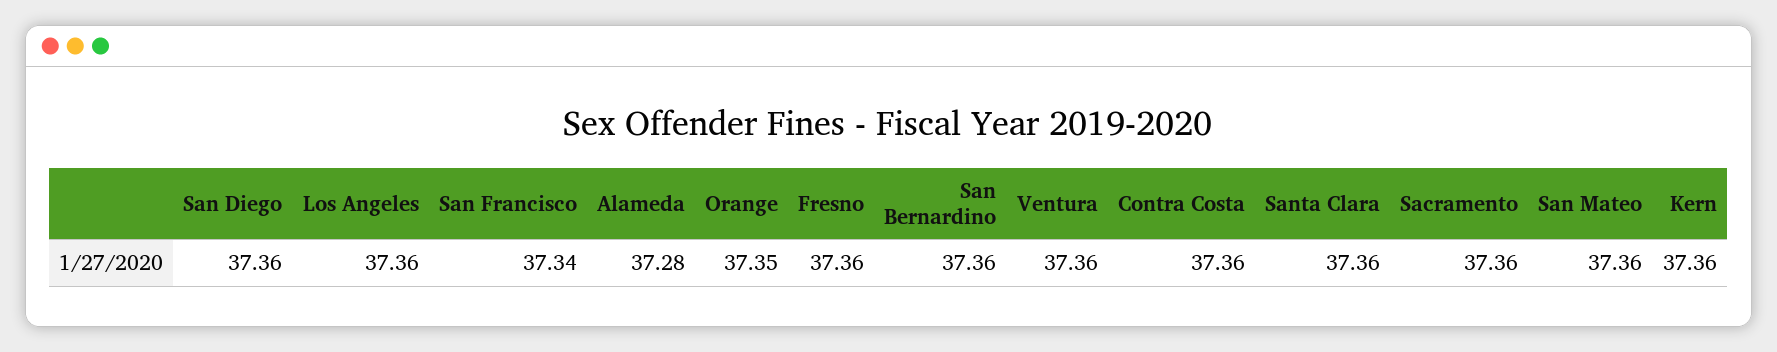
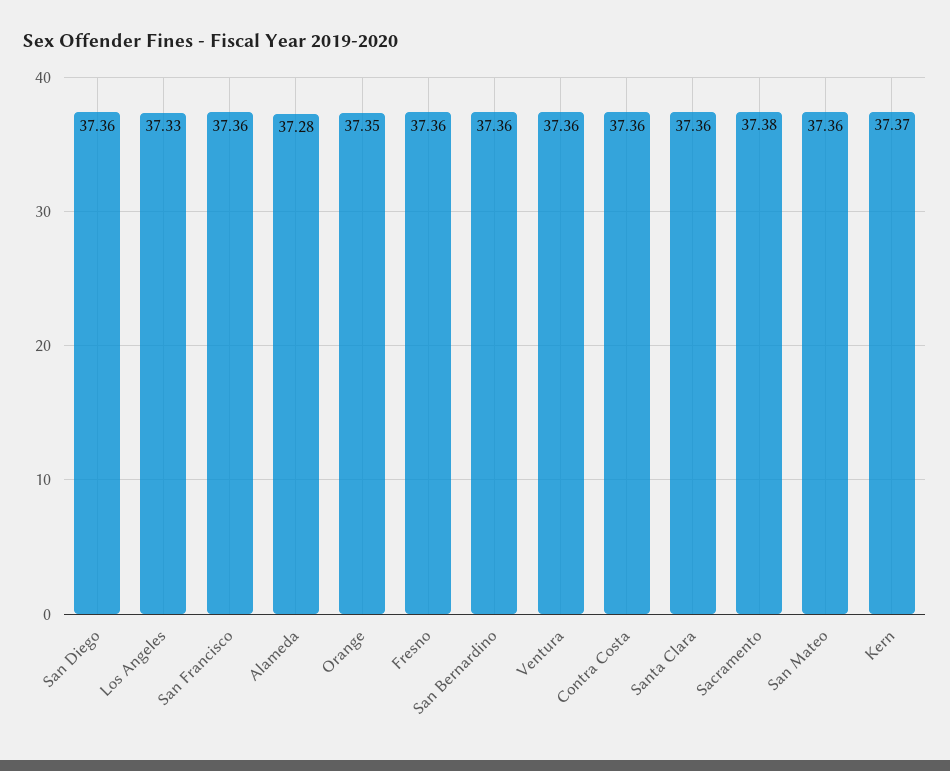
  {
    "San Diego": 37.36,
-   "Los Angeles": 37.36,
+   "Los Angeles": 37.33,
-   "San Francisco": 37.34,
+   "San Francisco": 37.36,
    "Alameda": 37.28,
    "Orange": 37.35,
    "Fresno": 37.36,
    "San Bernardino": 37.36,
    "Ventura": 37.36,
    "Contra Costa": 37.36,
    "Santa Clara": 37.36,
-   "Sacramento": 37.36,
+   "Sacramento": 37.38,
    "San Mateo": 37.36,
-   "Kern": 37.36
+   "Kern": 37.37
  }

